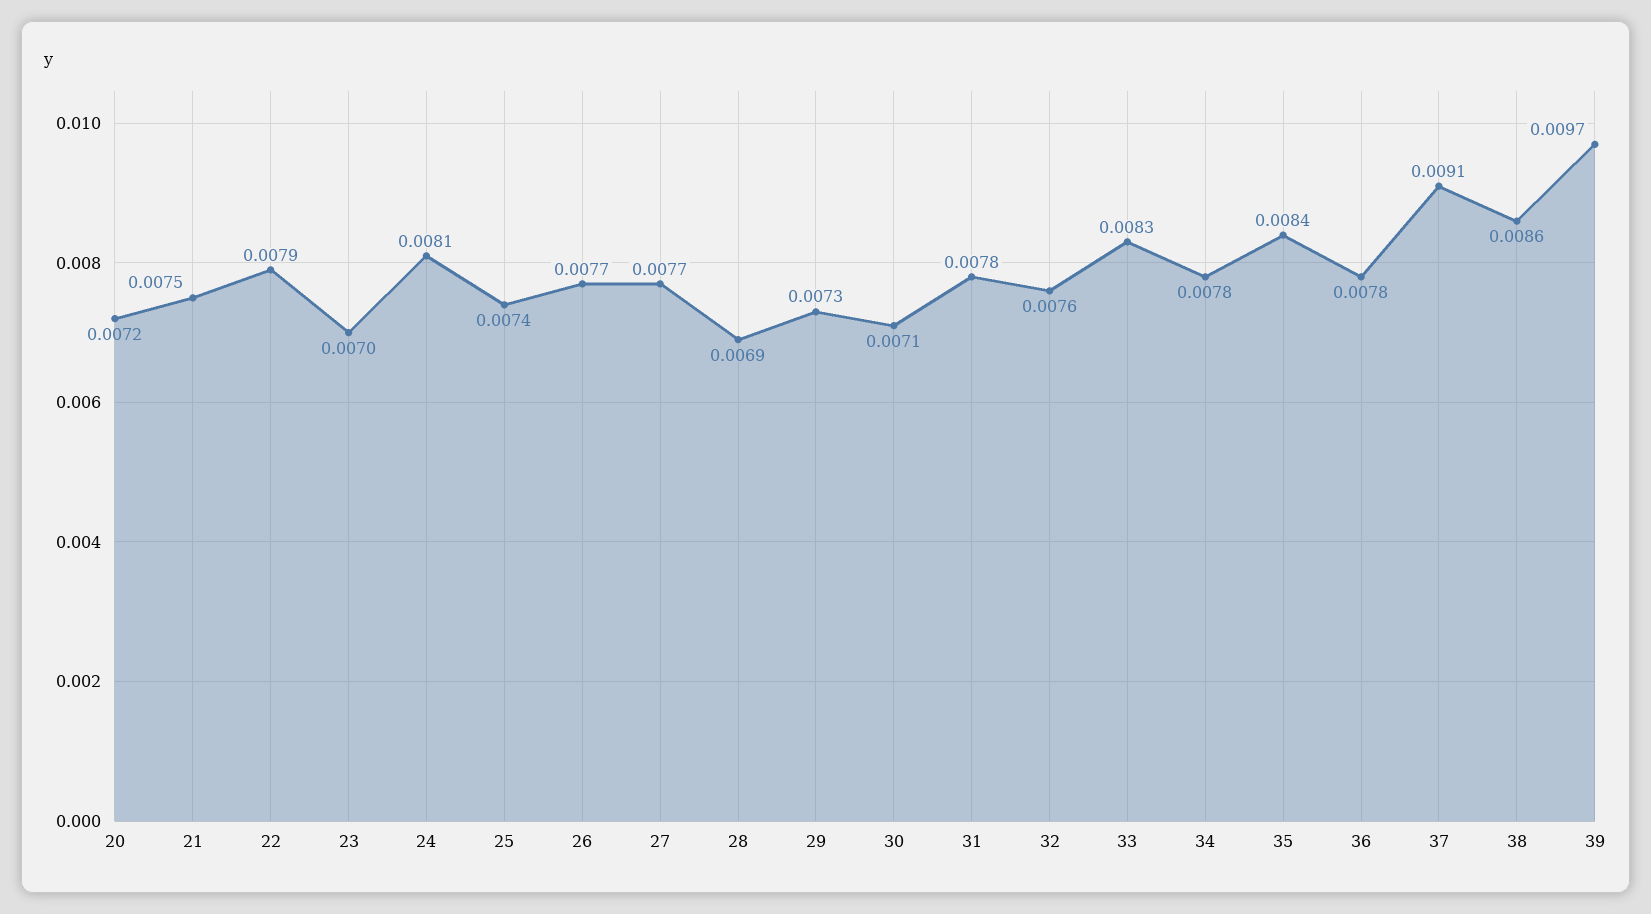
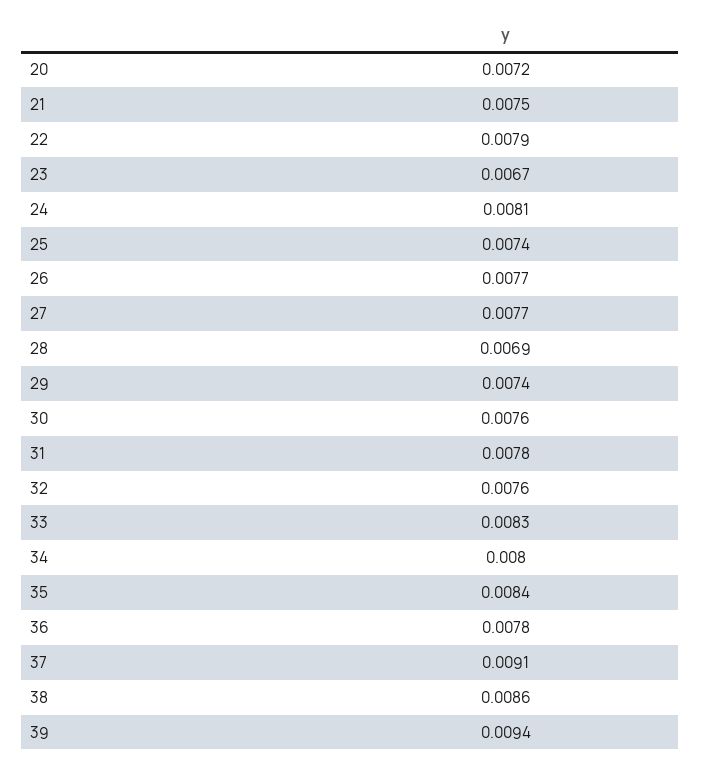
  {
    "20": 0.0072,
    "21": 0.0075,
    "22": 0.0079,
-   "23": 0.007,
+   "23": 0.0067,
    "24": 0.0081,
    "25": 0.0074,
    "26": 0.0077,
    "27": 0.0077,
    "28": 0.0069,
-   "29": 0.0073,
+   "29": 0.0074,
-   "30": 0.0071,
+   "30": 0.0076,
    "31": 0.0078,
    "32": 0.0076,
    "33": 0.0083,
-   "34": 0.0078,
+   "34": 0.008,
    "35": 0.0084,
    "36": 0.0078,
    "37": 0.0091,
    "38": 0.0086,
-   "39": 0.0097
+   "39": 0.0094
  }

